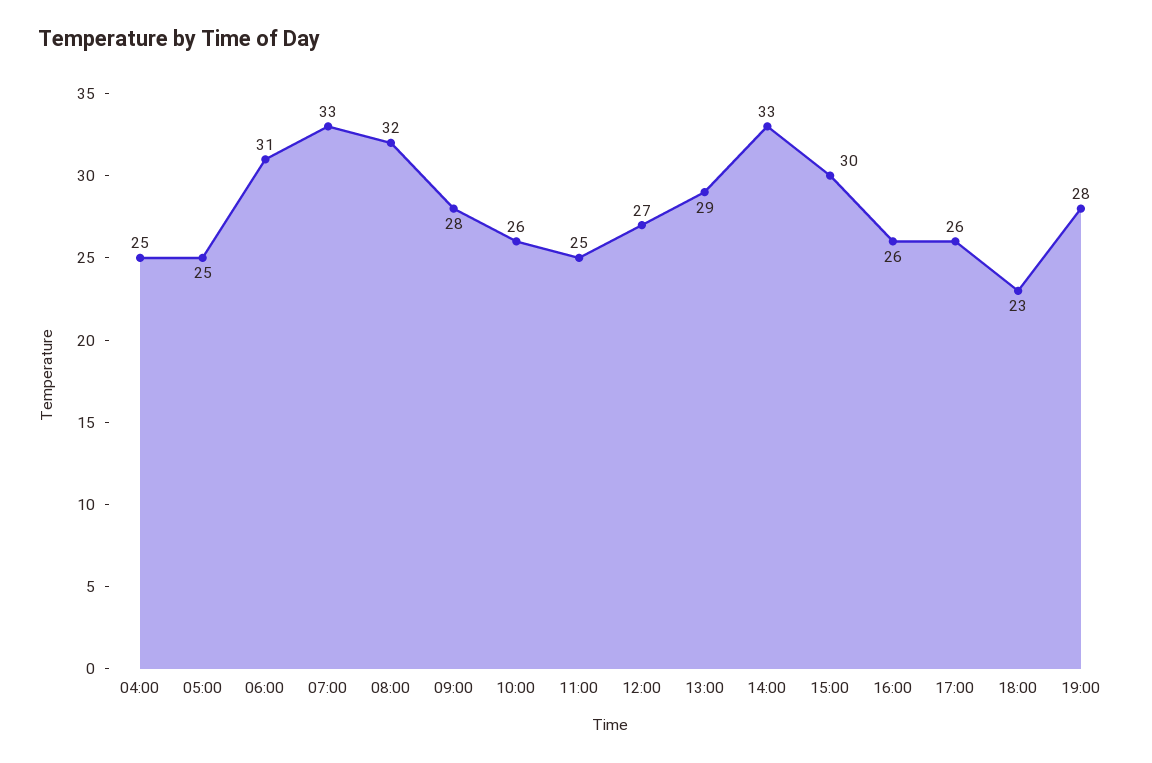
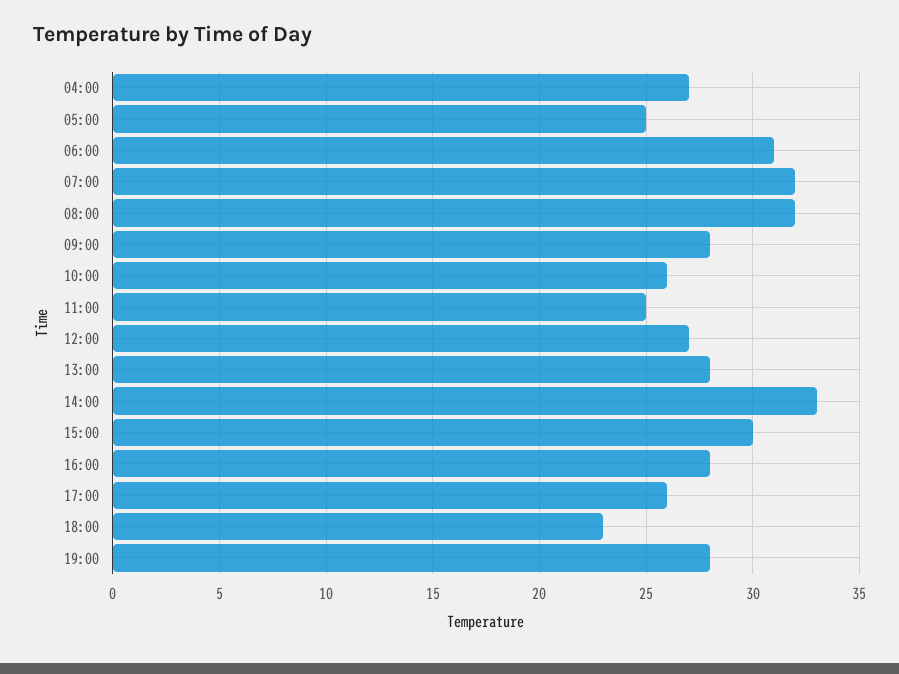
  {
-   "04:00": 25,
+   "04:00": 27,
    "05:00": 25,
    "06:00": 31,
-   "07:00": 33,
+   "07:00": 32,
    "08:00": 32,
    "09:00": 28,
    "10:00": 26,
    "11:00": 25,
    "12:00": 27,
-   "13:00": 29,
+   "13:00": 28,
    "14:00": 33,
    "15:00": 30,
-   "16:00": 26,
+   "16:00": 28,
    "17:00": 26,
    "18:00": 23,
    "19:00": 28
  }

